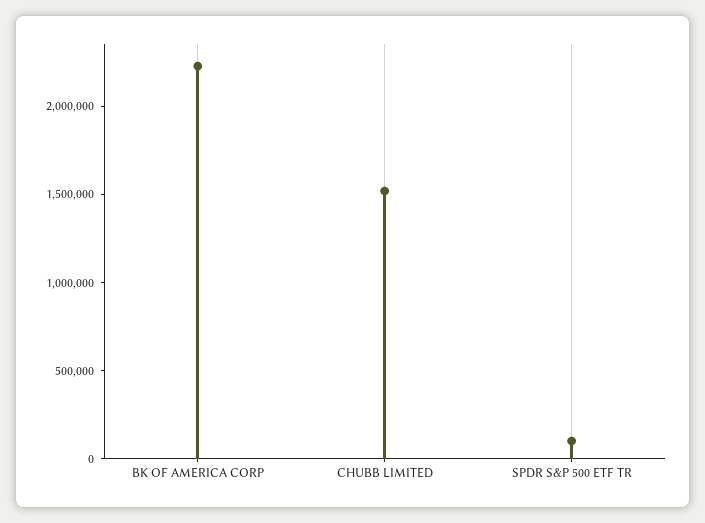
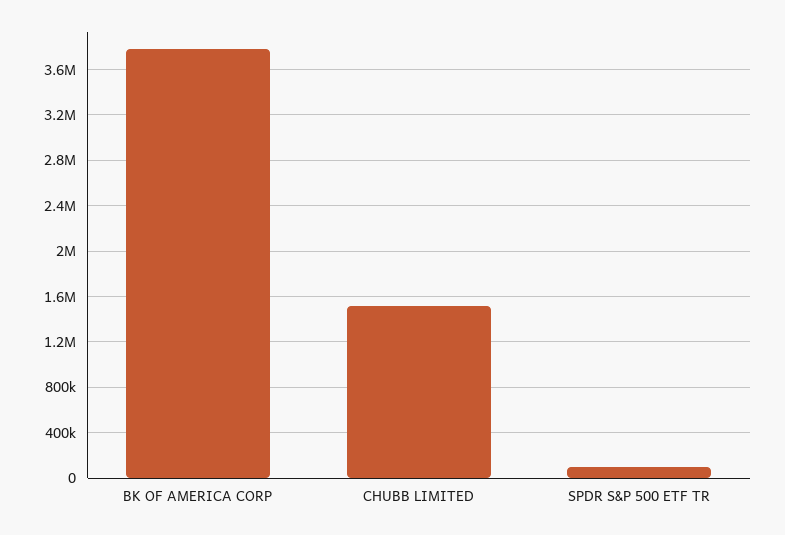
  {
-   "BK OF AMERICA CORP": 2200000,
+   "BK OF AMERICA CORP": 3800000,
    "CHUBB LIMITED": 1500000,
    "SPDR S&P 500 ETF TR": 100000
  }

